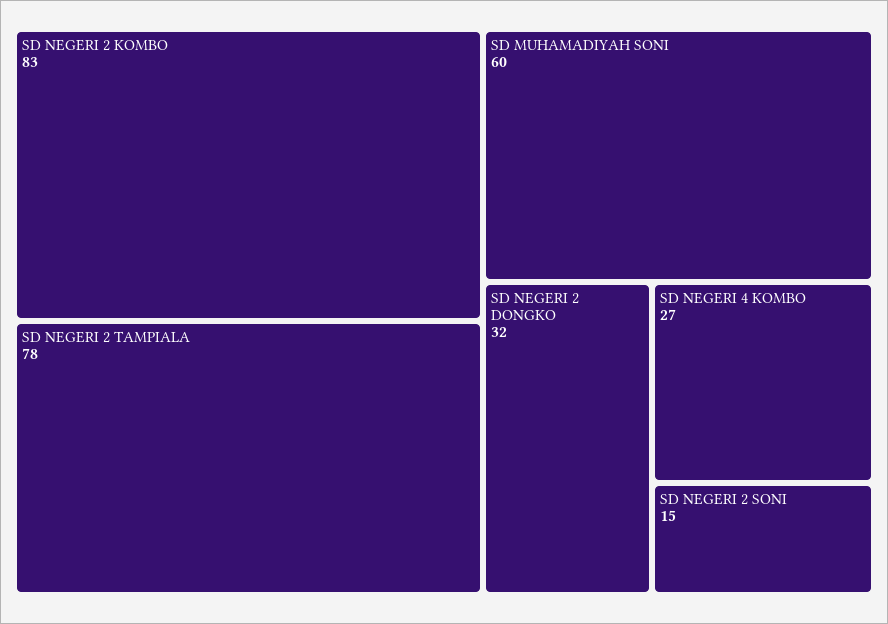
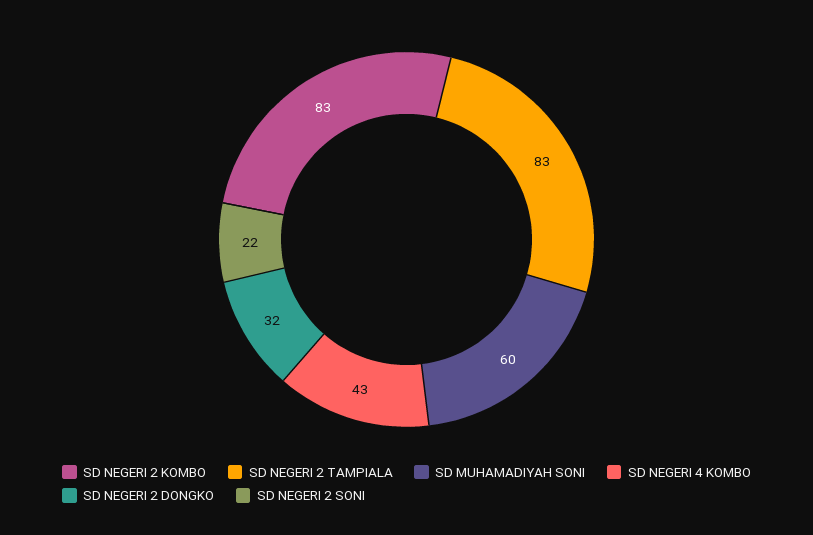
  {
    "SD NEGERI 2 KOMBO": 83,
-   "SD NEGERI 2 TAMPIALA": 78,
+   "SD NEGERI 2 TAMPIALA": 83,
    "SD MUHAMADIYAH SONI": 60,
    "SD NEGERI 2 DONGKO": 32,
-   "SD NEGERI 4 KOMBO": 27,
+   "SD NEGERI 4 KOMBO": 43,
-   "SD NEGERI 2 SONI": 15
+   "SD NEGERI 2 SONI": 22
  }

